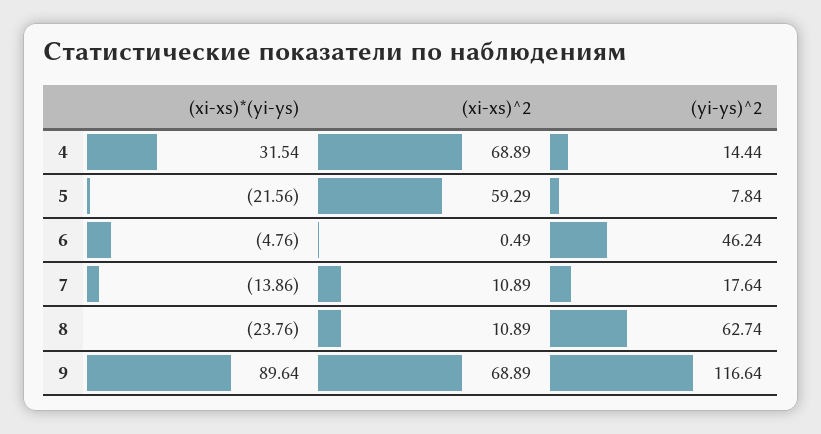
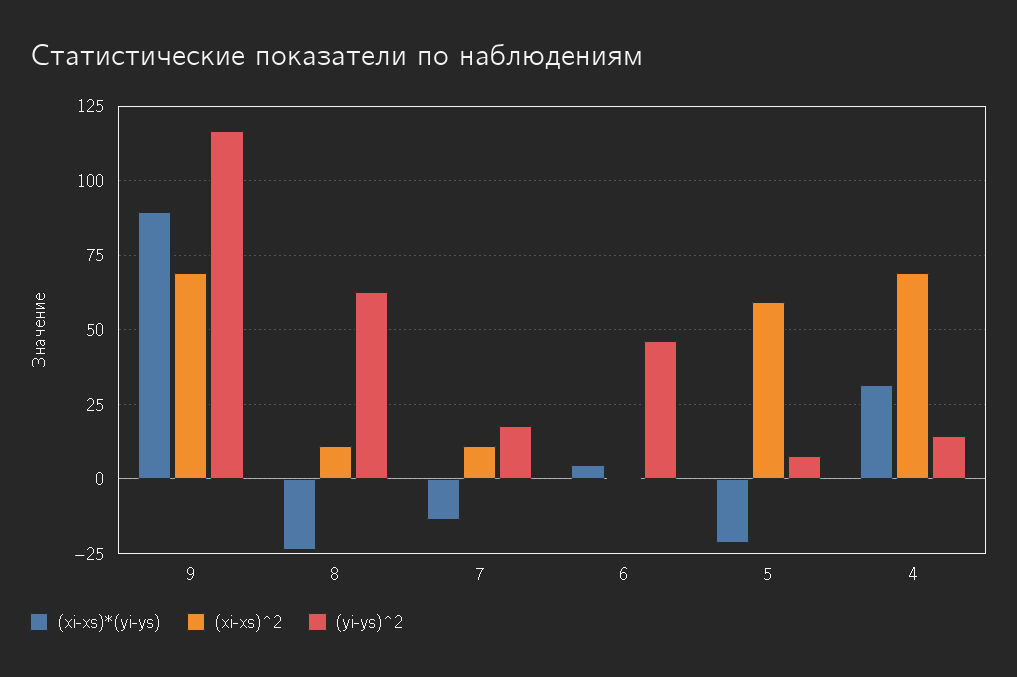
  {
    "(xi-xs)*(yi-ys)": {
      "4": 31.54,
      "5": -21.56,
-     "6": -4.76,
+     "6": 5,
      "7": -13.86,
      "8": -23.76,
      "9": 89.64
    },
    "(xi-xs)^2": {
      "4": 68.89,
      "5": 59.29,
      "6": 0.49,
      "7": 10.89,
      "8": 10.89,
      "9": 68.89
    },
    "(yi-ys)^2": {
      "4": 14.44,
      "5": 7.84,
      "6": 46.24,
      "7": 17.64,
      "8": 62.74,
      "9": 116.64
    }
  }

